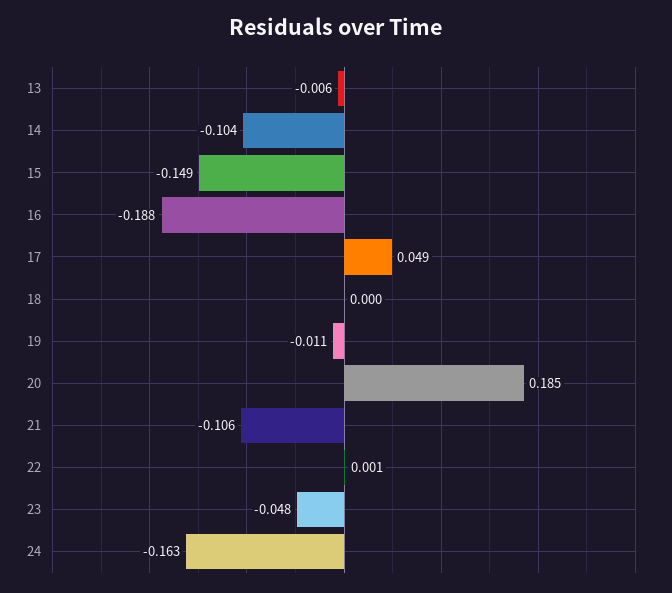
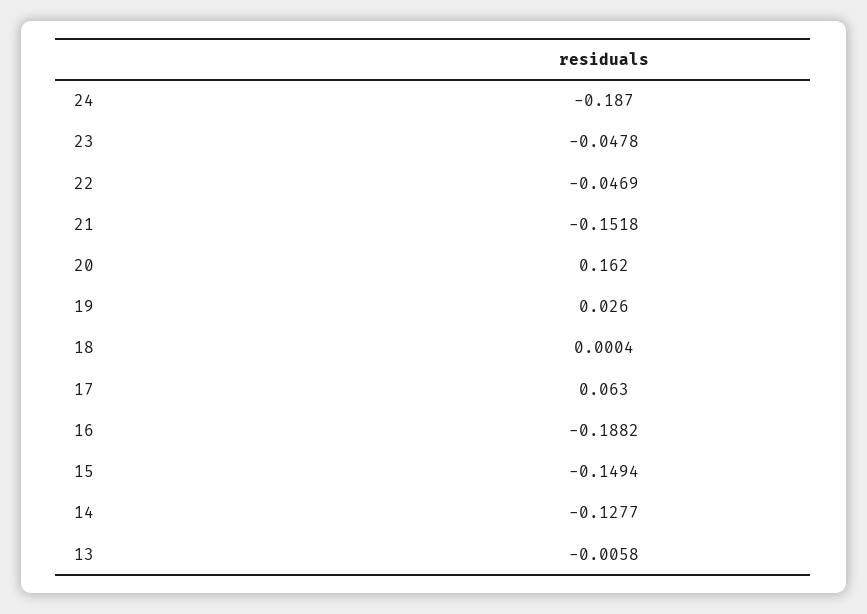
  {
    "13": -0.0058,
-   "14": -0.104,
+   "14": -0.1277,
    "15": -0.1494,
    "16": -0.1882,
-   "17": 0.049,
+   "17": 0.063,
    "18": 0.0004,
-   "19": -0.011,
+   "19": 0.026,
-   "20": 0.185,
+   "20": 0.162,
-   "21": -0.106,
+   "21": -0.1518,
-   "22": 0.001,
+   "22": -0.0469,
    "23": -0.0478,
-   "24": -0.163
+   "24": -0.187
  }

